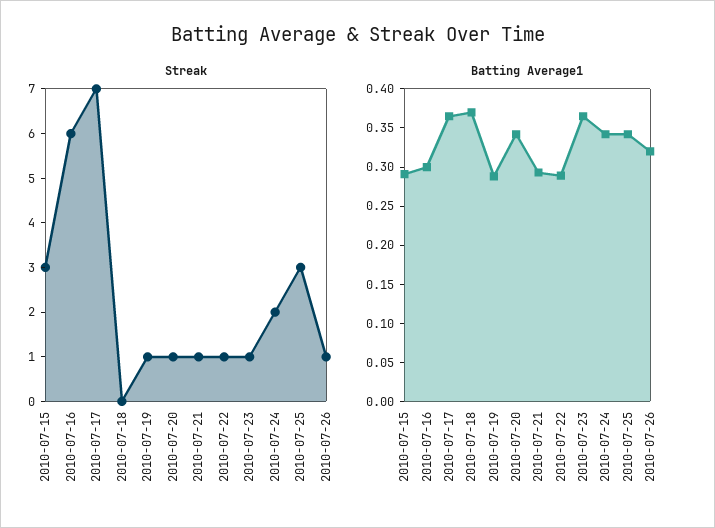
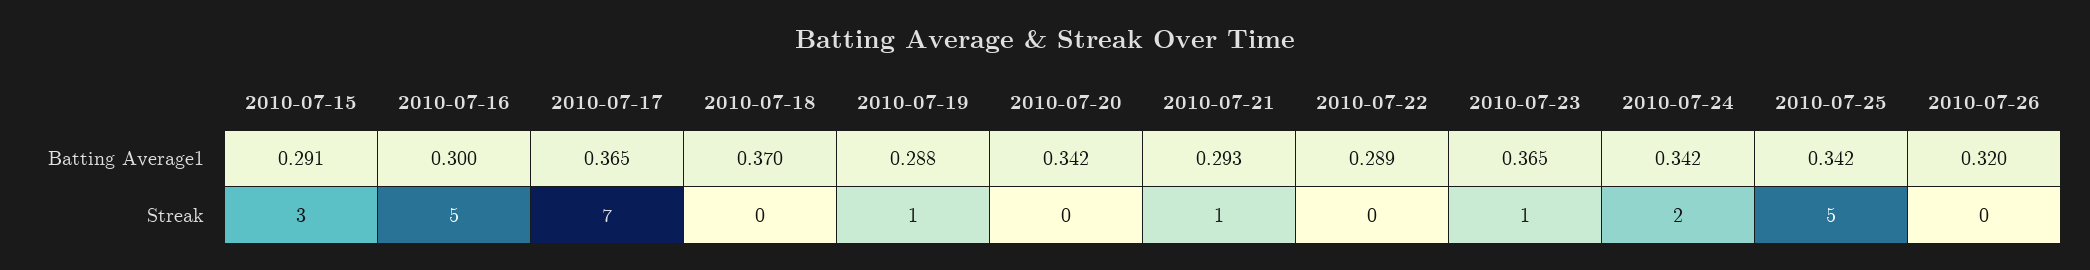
  {
    "Streak": {
      "2010-07-15": 3,
-     "2010-07-16": 6,
+     "2010-07-16": 5,
      "2010-07-17": 7,
      "2010-07-18": 0,
      "2010-07-19": 1,
-     "2010-07-20": 1,
+     "2010-07-20": 0,
      "2010-07-21": 1,
-     "2010-07-22": 1,
+     "2010-07-22": 0,
      "2010-07-23": 1,
      "2010-07-24": 2,
-     "2010-07-25": 3,
+     "2010-07-25": 5,
-     "2010-07-26": 1
+     "2010-07-26": 0
    },
    "Batting Average1": {
      "2010-07-15": 0.291,
      "2010-07-16": 0.3,
      "2010-07-17": 0.365,
      "2010-07-18": 0.37,
      "2010-07-19": 0.288,
      "2010-07-20": 0.342,
      "2010-07-21": 0.293,
      "2010-07-22": 0.289,
      "2010-07-23": 0.365,
      "2010-07-24": 0.342,
      "2010-07-25": 0.342,
      "2010-07-26": 0.32
    }
  }

